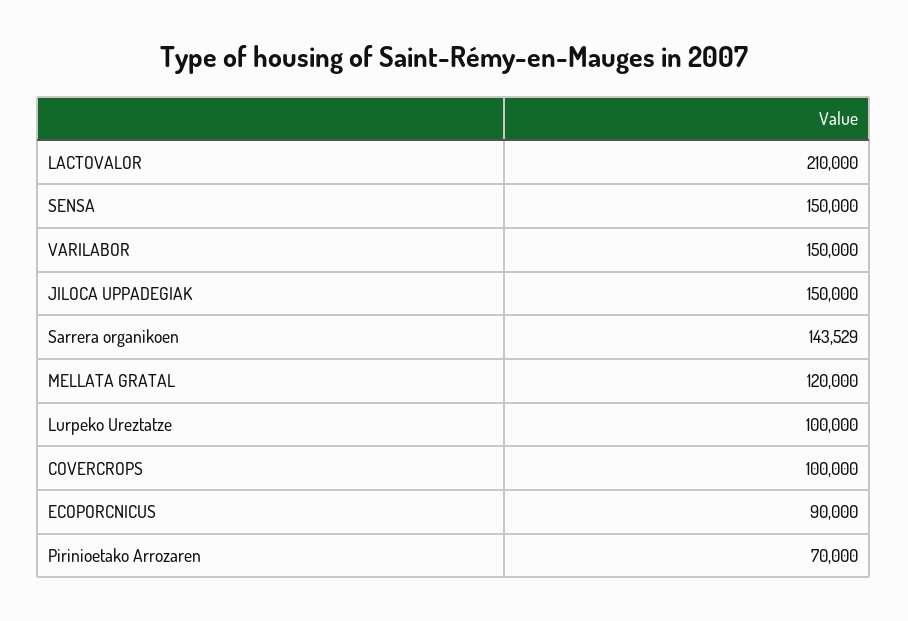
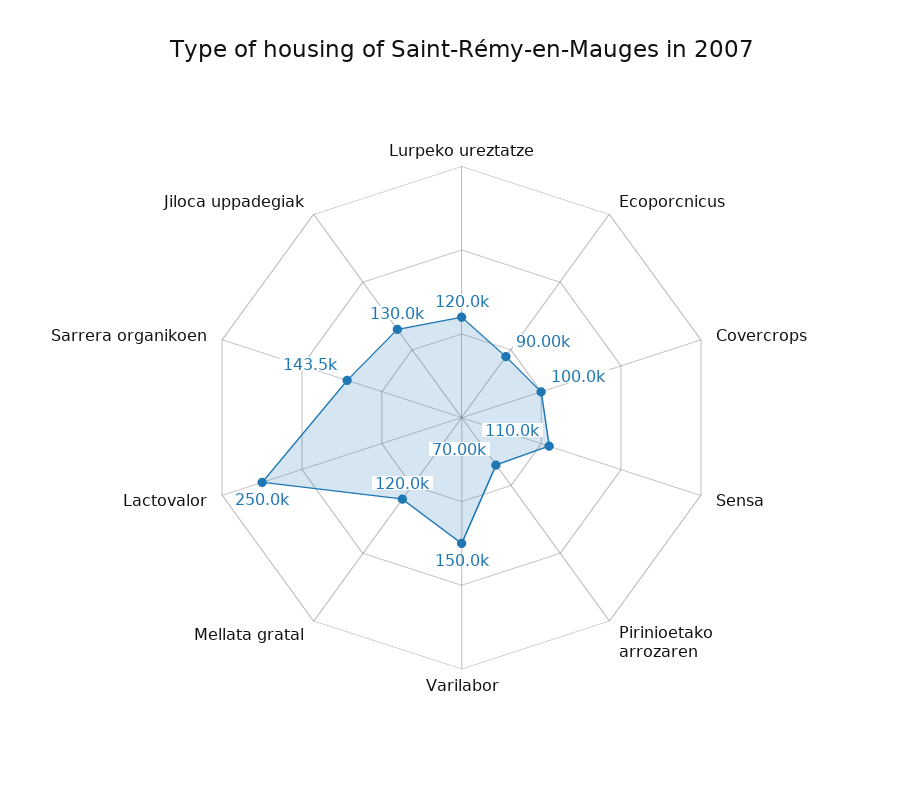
  {
-   "LACTOVALOR": 210000,
+   "LACTOVALOR": 250000,
-   "SENSA": 150000,
+   "SENSA": 110000,
    "VARILABOR": 150000,
-   "JILOCA UPPADEGIAK": 150000,
+   "JILOCA UPPADEGIAK": 130000,
    "Sarrera organikoen": 143529,
    "MELLATA GRATAL": 120000,
-   "Lurpeko Ureztatze": 100000,
+   "Lurpeko Ureztatze": 120000,
    "COVERCROPS": 100000,
    "ECOPORCNICUS": 90000,
    "Pirinioetako Arrozaren": 70000
  }

